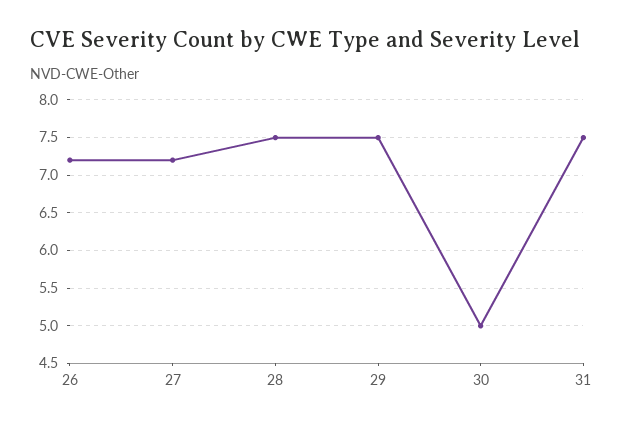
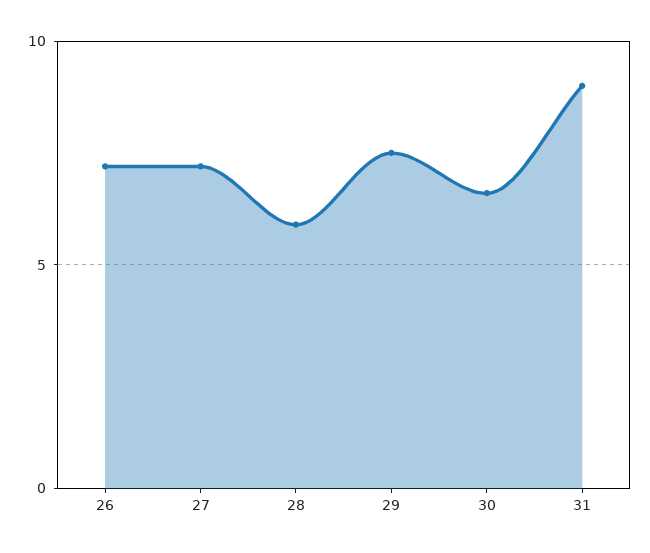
  {
    "26": 7.2,
    "27": 7.2,
-   "28": 7.5,
+   "28": 6,
    "29": 7.5,
-   "30": 5,
+   "30": 6.5,
-   "31": 7.5
+   "31": 9
  }

